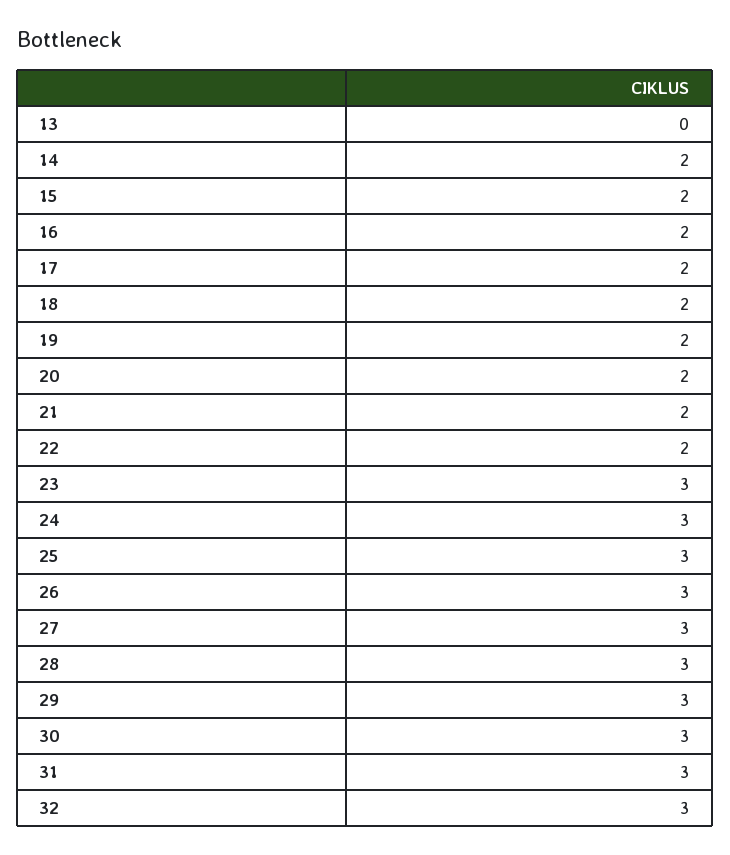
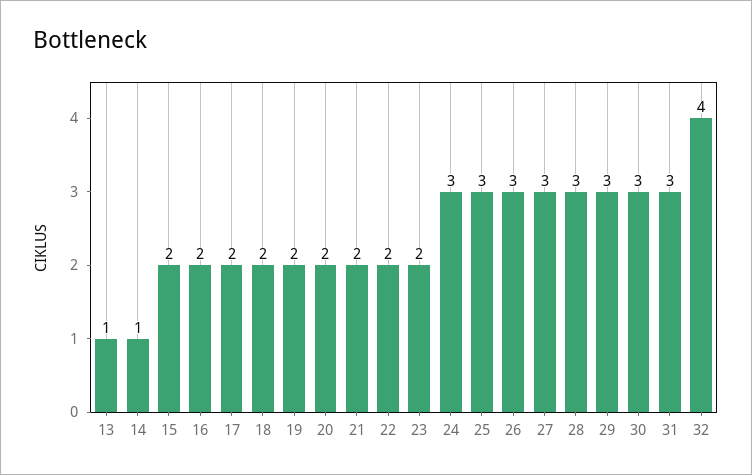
  {
-   "13": 0,
+   "13": 1,
-   "14": 2,
+   "14": 1,
    "15": 2,
    "16": 2,
    "17": 2,
    "18": 2,
    "19": 2,
    "20": 2,
    "21": 2,
    "22": 2,
-   "23": 3,
+   "23": 2,
    "24": 3,
    "25": 3,
    "26": 3,
    "27": 3,
    "28": 3,
    "29": 3,
    "30": 3,
    "31": 3,
-   "32": 3
+   "32": 4
  }

